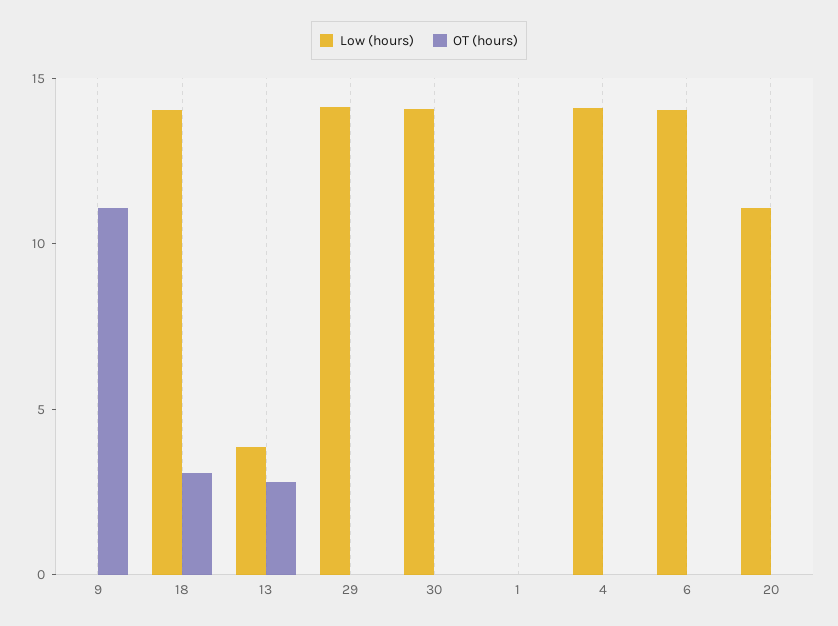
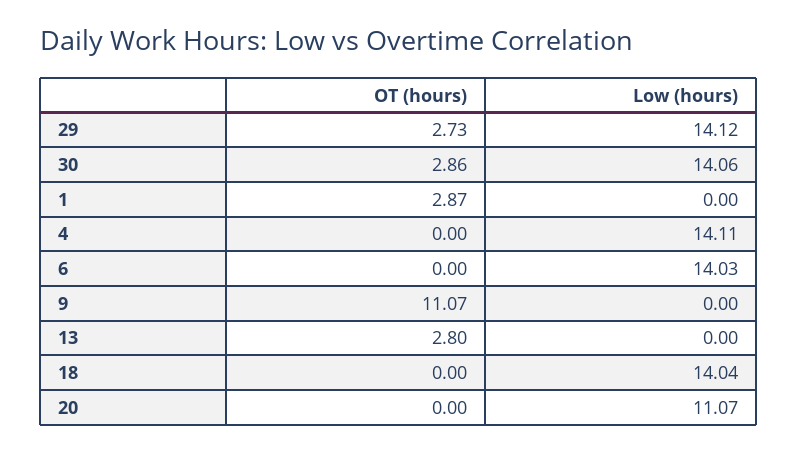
  {
    "Low (hours)": {
      "9": 0,
      "18": 14.04,
-     "13": 4,
+     "13": 0,
      "29": 14.12,
      "30": 14.06,
      "1": 0,
      "4": 14.11,
      "6": 14.03,
      "20": 11.07
    },
    "OT (hours)": {
      "9": 11.07,
-     "18": 3,
+     "18": 0,
      "13": 2.8,
-     "29": 0,
+     "29": 2.73,
-     "30": 0,
+     "30": 2.86,
-     "1": 0,
+     "1": 2.87,
      "4": 0,
      "6": 0,
      "20": 0
    }
  }

